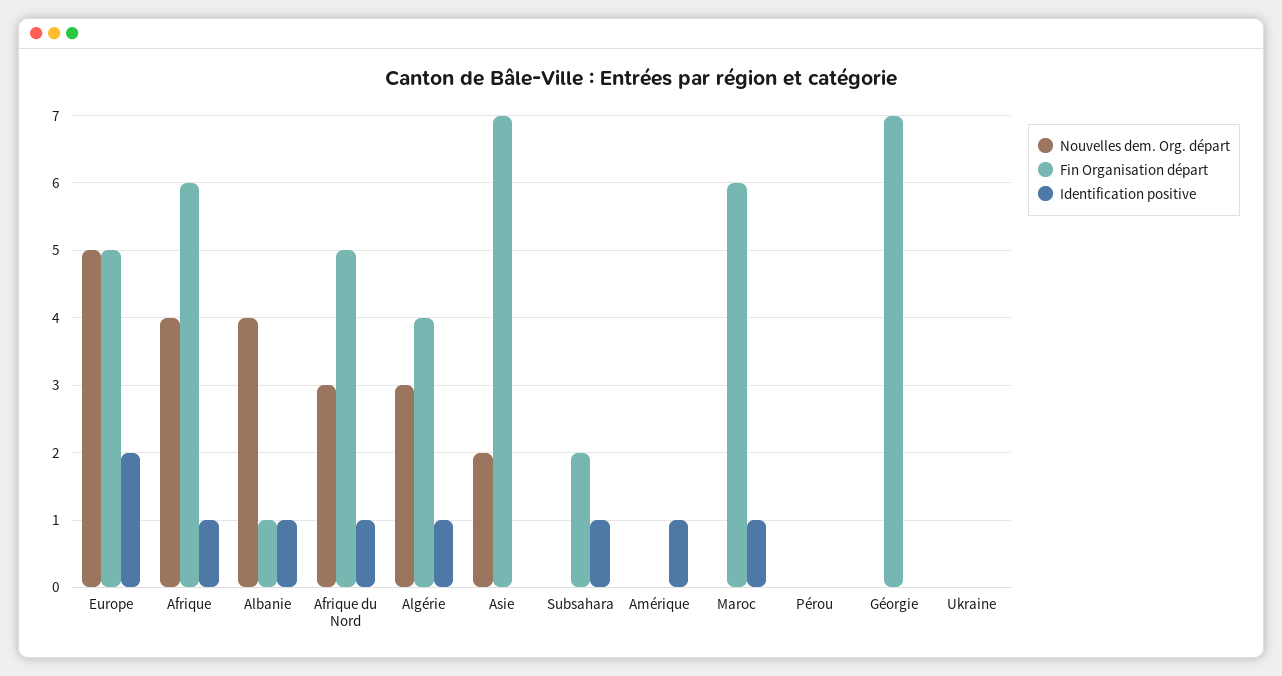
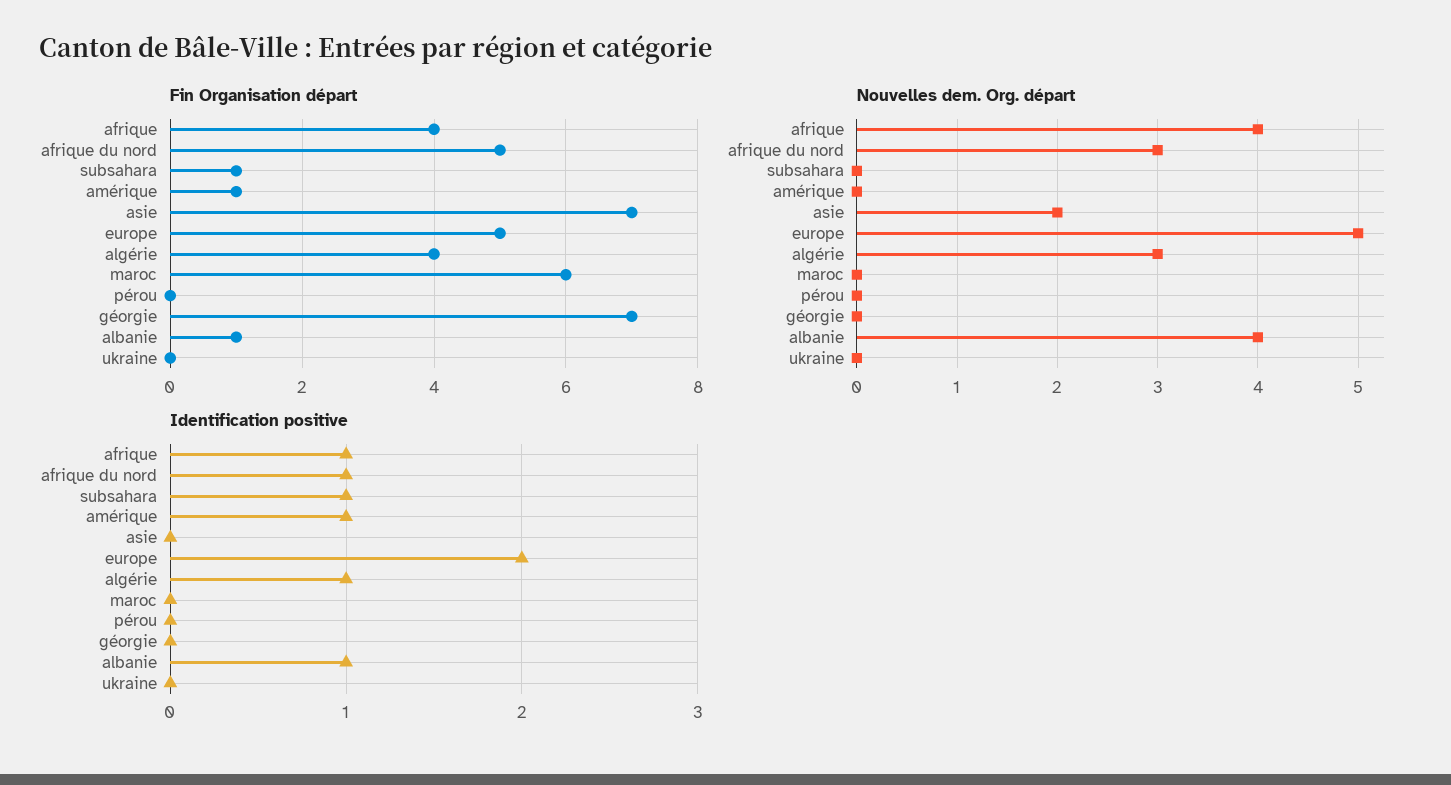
  {
    "Nouvelles dem. Org. départ": {
      "Europe": 5,
      "Afrique": 4,
      "Albanie": 4,
      "Afrique du Nord": 3,
      "Algérie": 3,
      "Asie": 2,
      "Subsahara": 0,
      "Amérique": 0,
      "Maroc": 0,
      "Pérou": 0,
      "Géorgie": 0,
      "Ukraine": 0
    },
    "Fin Organisation départ": {
      "Europe": 5,
-     "Afrique": 6,
+     "Afrique": 4,
      "Albanie": 1,
      "Afrique du Nord": 5,
      "Algérie": 4,
      "Asie": 7,
-     "Subsahara": 2,
+     "Subsahara": 1,
-     "Amérique": 0,
+     "Amérique": 1,
      "Maroc": 6,
      "Pérou": 0,
      "Géorgie": 7,
      "Ukraine": 0
    },
    "Identification positive": {
      "Europe": 2,
      "Afrique": 1,
      "Albanie": 1,
      "Afrique du Nord": 1,
      "Algérie": 1,
      "Asie": 0,
      "Subsahara": 1,
      "Amérique": 1,
-     "Maroc": 1,
+     "Maroc": 0,
      "Pérou": 0,
      "Géorgie": 0,
      "Ukraine": 0
    }
  }

